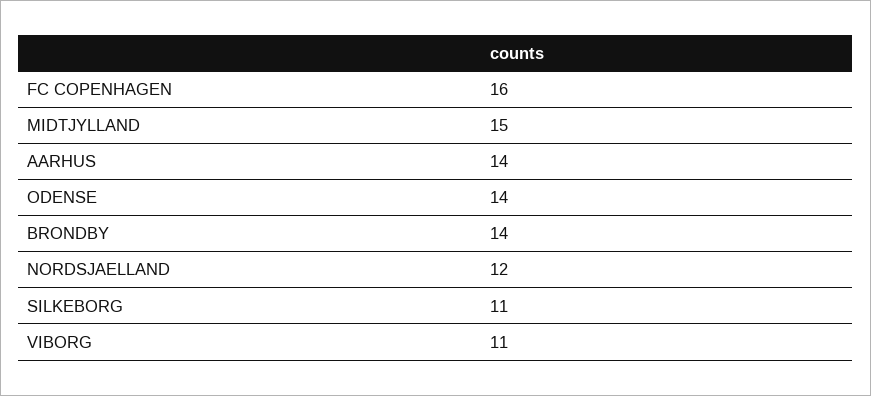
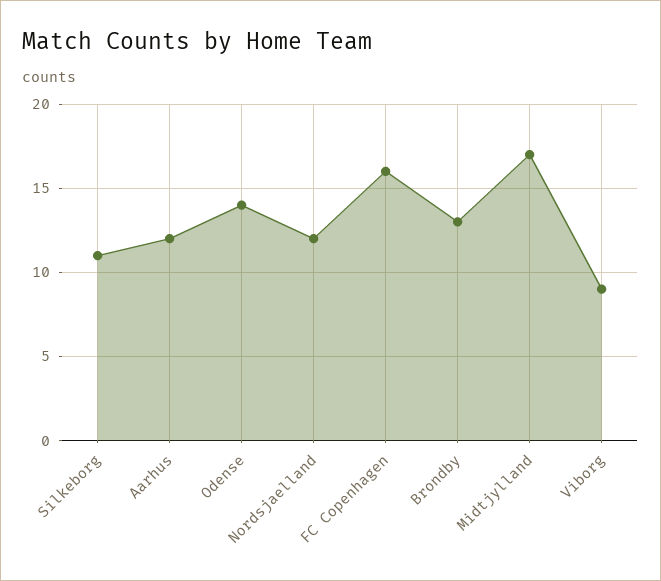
  {
    "FC COPENHAGEN": 16,
-   "MIDTJYLLAND": 15,
+   "MIDTJYLLAND": 17,
-   "AARHUS": 14,
+   "AARHUS": 12,
    "ODENSE": 14,
-   "BRONDBY": 14,
+   "BRONDBY": 13,
    "NORDSJAELLAND": 12,
    "SILKEBORG": 11,
-   "VIBORG": 11
+   "VIBORG": 9
  }

